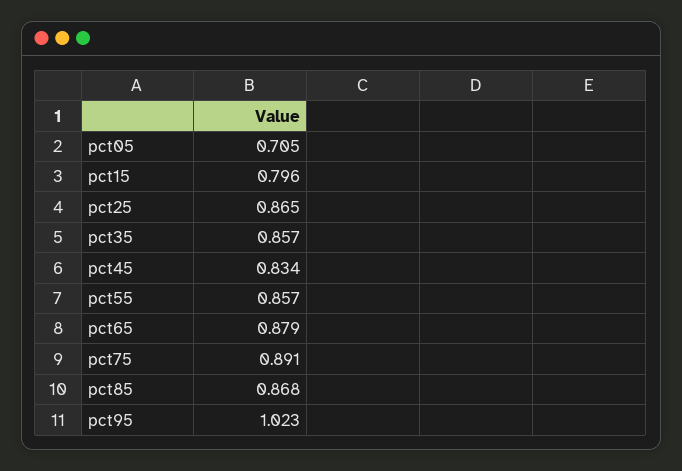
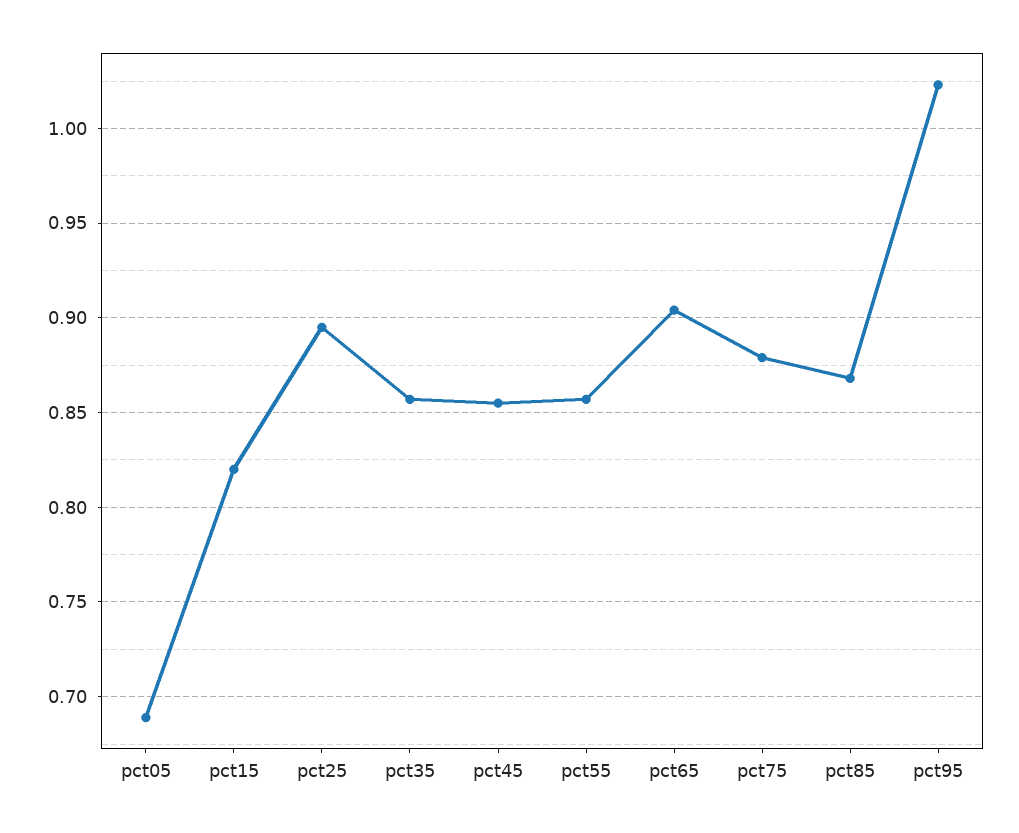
  {
-   "pct05": 0.705,
+   "pct05": 0.69,
-   "pct15": 0.796,
+   "pct15": 0.82,
-   "pct25": 0.865,
+   "pct25": 0.895,
    "pct35": 0.857,
-   "pct45": 0.834,
+   "pct45": 0.855,
    "pct55": 0.857,
-   "pct65": 0.879,
+   "pct65": 0.905,
-   "pct75": 0.891,
+   "pct75": 0.88,
    "pct85": 0.868,
    "pct95": 1.023
  }

